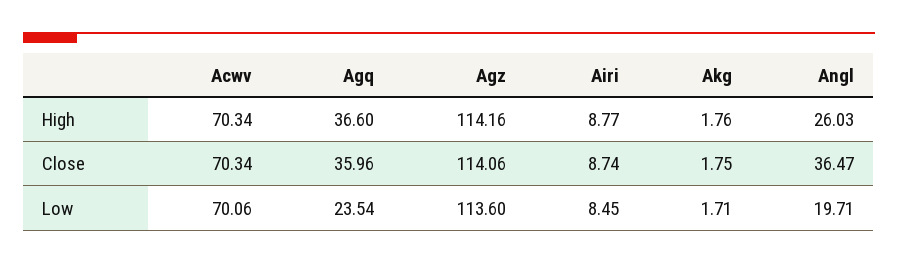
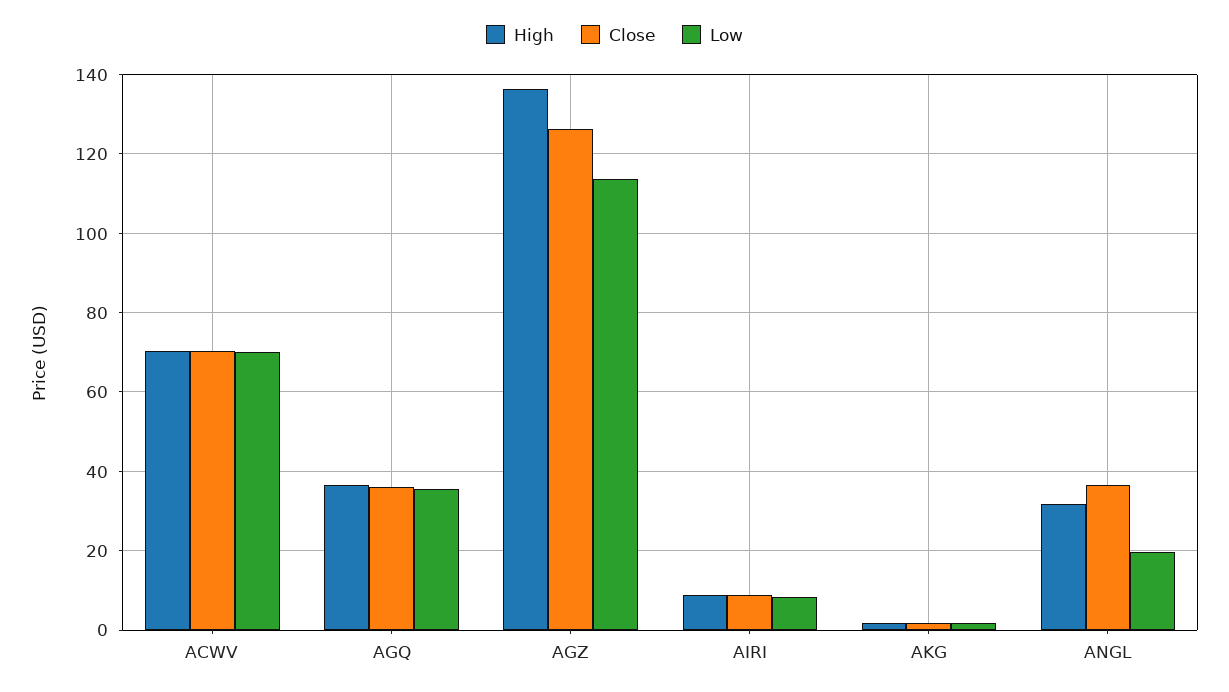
  {
    "High": {
      "Acwv": 70.34,
      "Agq": 36.6,
-     "Agz": 114.16,
+     "Agz": 136,
      "Airi": 8.77,
      "Akg": 1.76,
-     "Angl": 26.03
+     "Angl": 32
    },
    "Close": {
      "Acwv": 70.34,
      "Agq": 35.96,
-     "Agz": 114.06,
+     "Agz": 126,
      "Airi": 8.74,
      "Akg": 1.75,
      "Angl": 36.47
    },
    "Low": {
      "Acwv": 70.06,
-     "Agq": 23.54,
+     "Agq": 36,
      "Agz": 113.6,
      "Airi": 8.45,
      "Akg": 1.71,
      "Angl": 19.71
    }
  }

